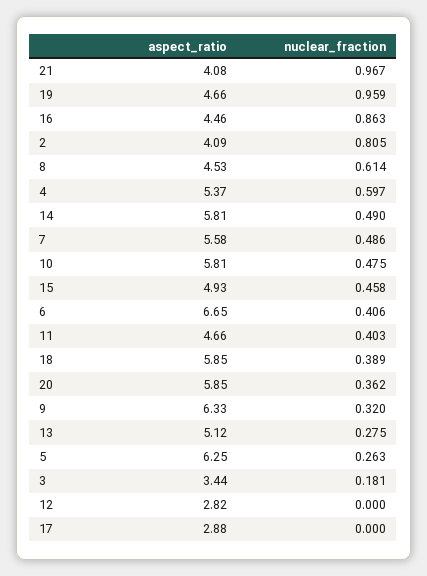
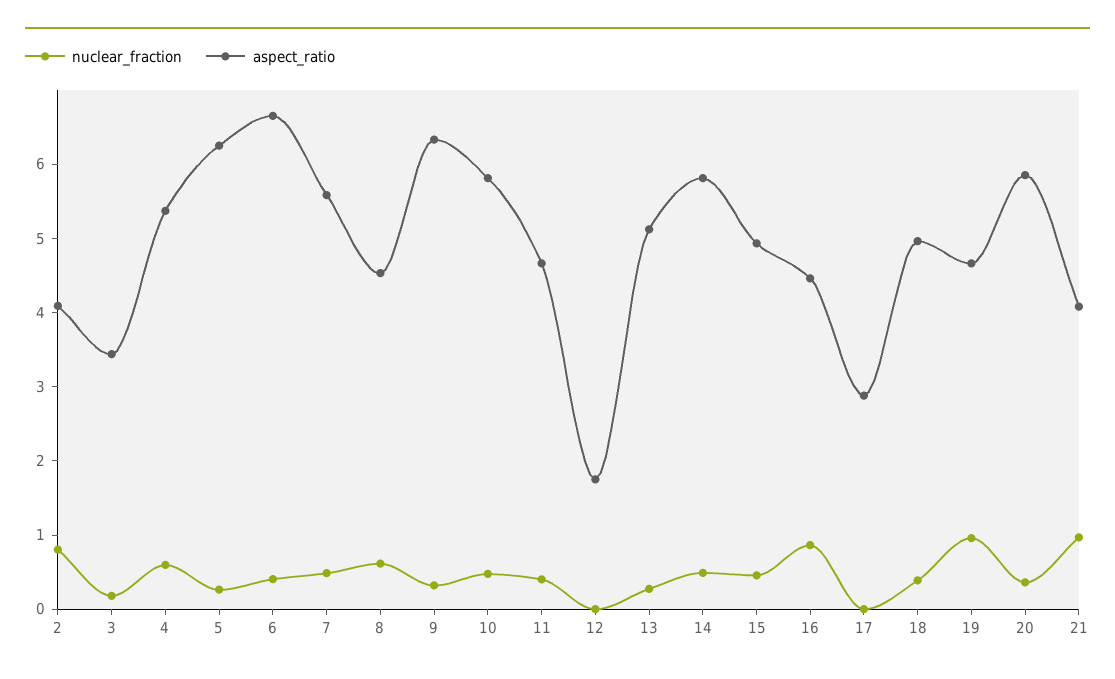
  {
    "aspect_ratio": {
      "21": 4.08,
      "19": 4.66,
      "16": 4.46,
      "2": 4.09,
      "8": 4.53,
      "4": 5.37,
      "14": 5.81,
      "7": 5.58,
      "10": 5.81,
      "15": 4.93,
      "6": 6.65,
      "11": 4.66,
-     "18": 5.85,
+     "18": 5,
      "20": 5.85,
      "9": 6.33,
      "13": 5.12,
      "5": 6.25,
      "3": 3.44,
-     "12": 2.82,
+     "12": 1.8,
      "17": 2.88
    },
    "nuclear_fraction": {
      "21": 0.967,
      "19": 0.959,
      "16": 0.863,
      "2": 0.805,
      "8": 0.614,
      "4": 0.597,
      "14": 0.49,
      "7": 0.486,
      "10": 0.475,
      "15": 0.458,
      "6": 0.406,
      "11": 0.403,
      "18": 0.389,
      "20": 0.362,
      "9": 0.32,
      "13": 0.275,
      "5": 0.263,
      "3": 0.181,
      "12": 0,
      "17": 0
    }
  }

